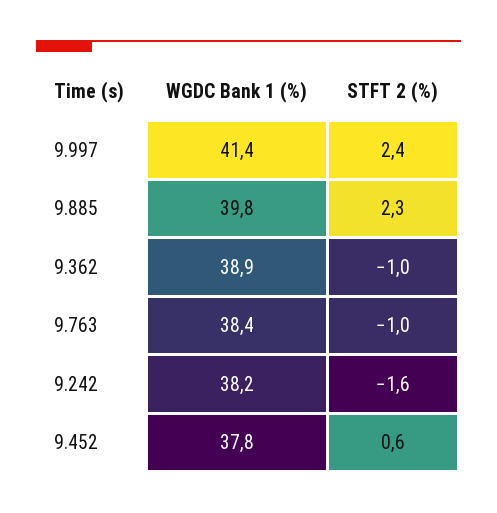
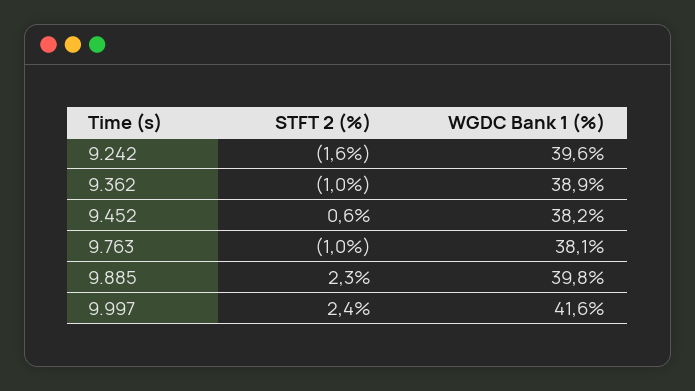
  {
    "WGDC Bank 1 (%)": {
-     "9.997": 41.4,
+     "9.997": 41.6,
      "9.885": 39.8,
      "9.362": 38.9,
-     "9.763": 38.4,
+     "9.763": 38.1,
-     "9.242": 38.2,
+     "9.242": 39.6,
-     "9.452": 37.8
+     "9.452": 38.2
    },
    "STFT 2 (%)": {
      "9.997": 2.4,
      "9.885": 2.3,
      "9.362": -1,
      "9.763": -1,
      "9.242": -1.6,
      "9.452": 0.6
    }
  }

